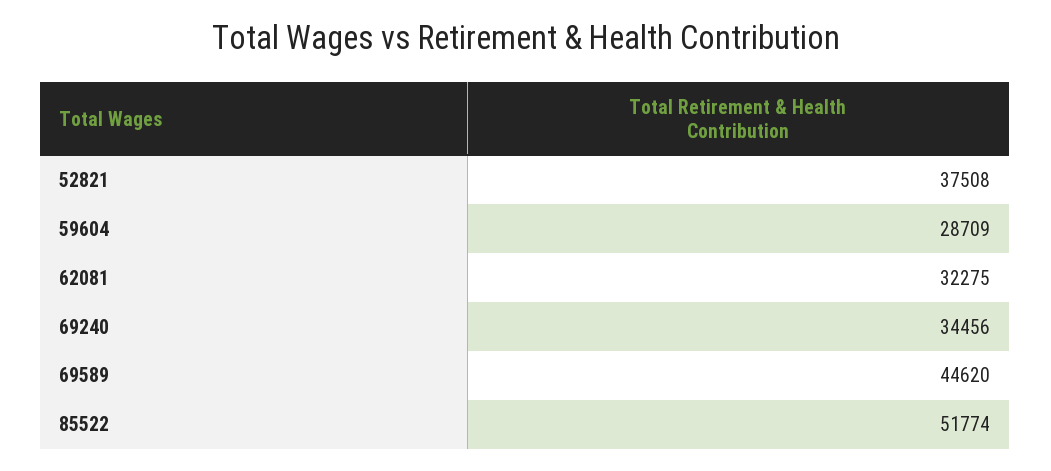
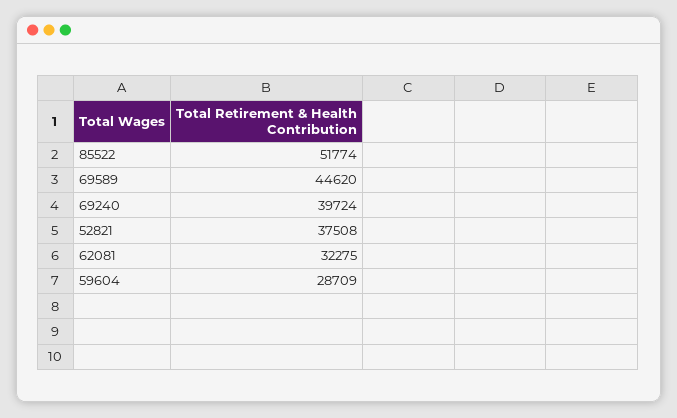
  {
    "52821": 37508,
    "59604": 28709,
    "62081": 32275,
-   "69240": 34456,
+   "69240": 39724,
    "69589": 44620,
    "85522": 51774
  }

